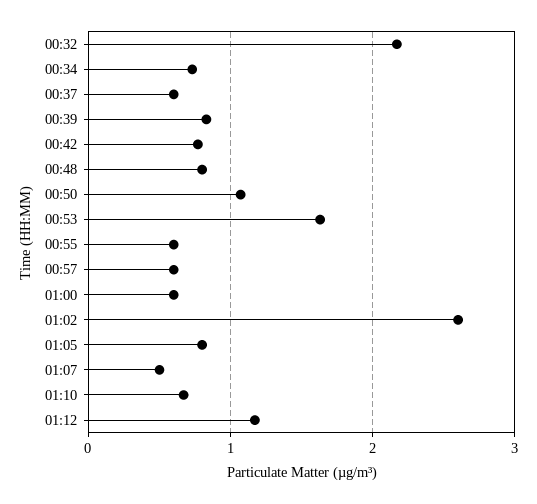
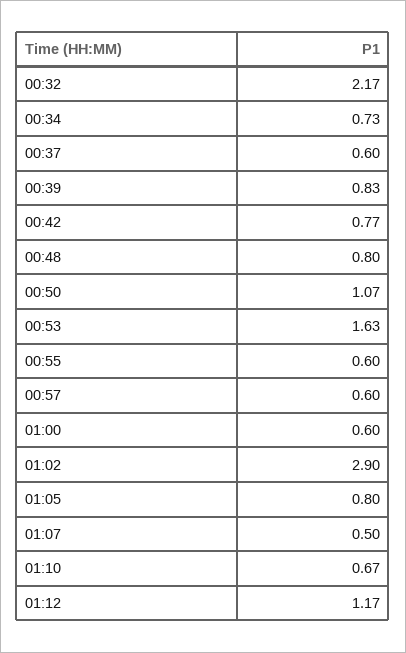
  {
    "00:32": 2.17,
    "00:34": 0.73,
    "00:37": 0.6,
    "00:39": 0.83,
    "00:42": 0.77,
    "00:48": 0.8,
    "00:50": 1.07,
    "00:53": 1.63,
    "00:55": 0.6,
    "00:57": 0.6,
    "01:00": 0.6,
-   "01:02": 2.6,
+   "01:02": 2.9,
    "01:05": 0.8,
    "01:07": 0.5,
    "01:10": 0.67,
    "01:12": 1.17
  }

